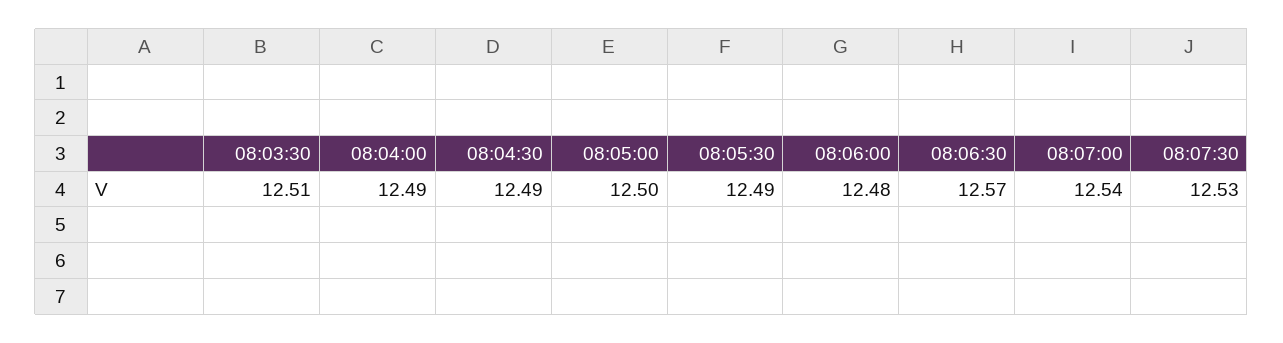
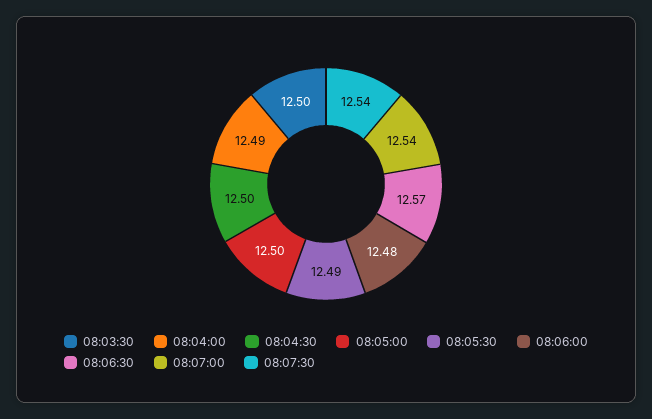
  {
-   "08:03:30": 12.51,
+   "08:03:30": 12.5,
    "08:04:00": 12.49,
-   "08:04:30": 12.49,
+   "08:04:30": 12.5,
    "08:05:00": 12.5,
    "08:05:30": 12.49,
    "08:06:00": 12.48,
    "08:06:30": 12.57,
    "08:07:00": 12.54,
-   "08:07:30": 12.53
+   "08:07:30": 12.54
  }

